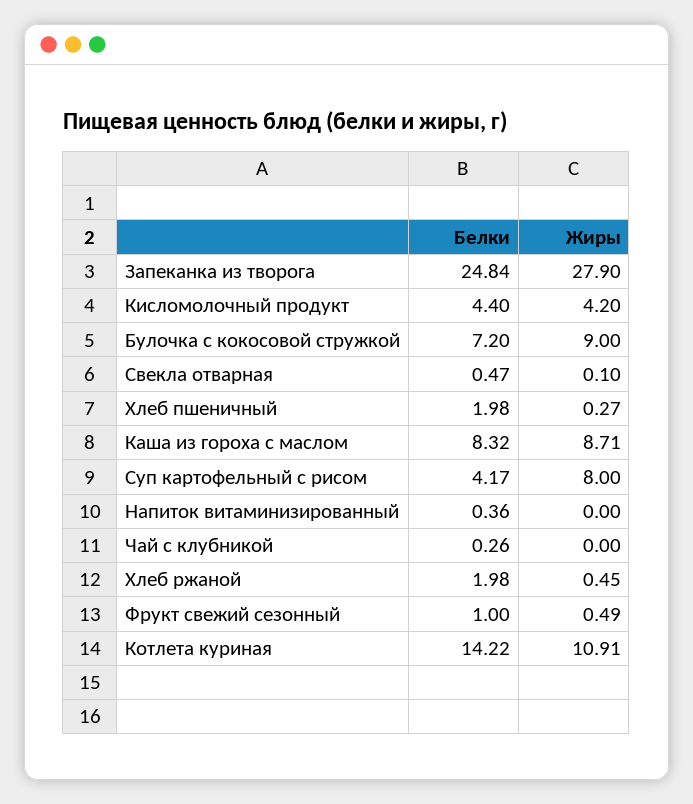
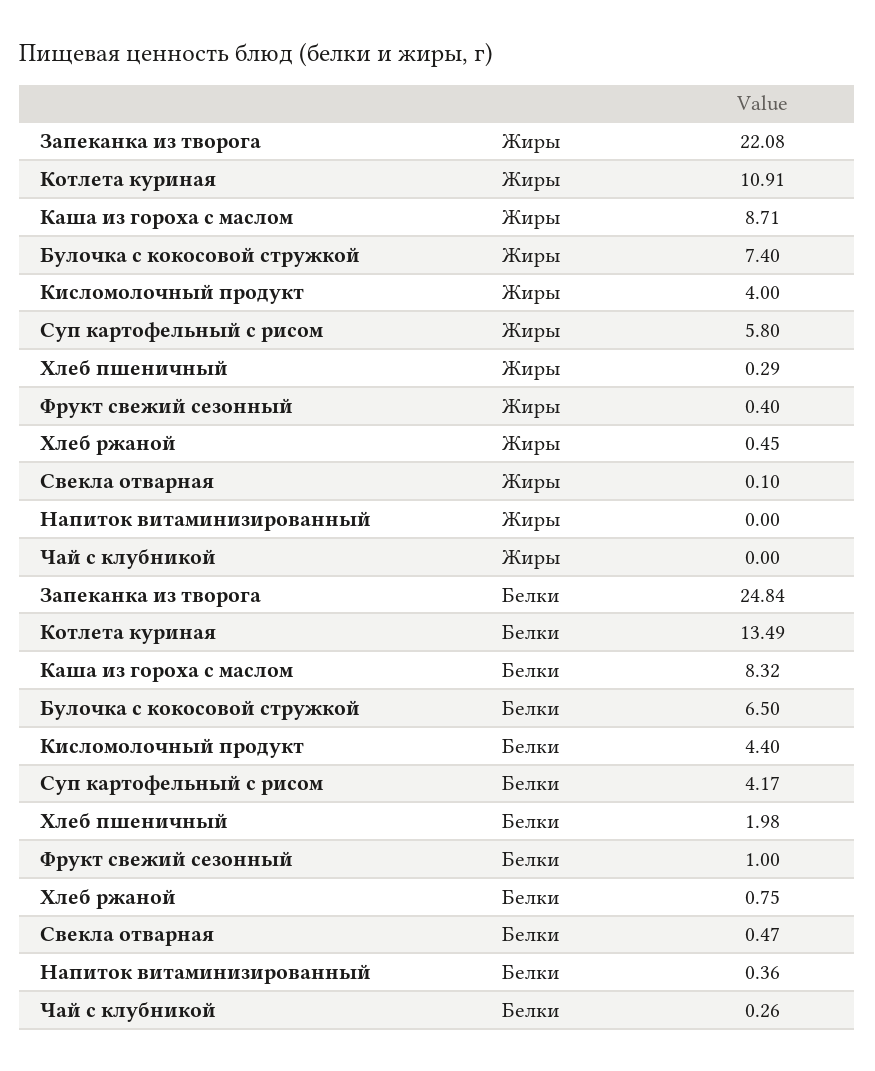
  {
    "Белки": {
      "Запеканка из творога": 24.84,
      "Кисломолочный продукт": 4.4,
-     "Булочка с кокосовой стружкой": 7.2,
+     "Булочка с кокосовой стружкой": 6.5,
      "Свекла отварная": 0.47,
      "Хлеб пшеничный": 1.98,
      "Каша из гороха с маслом": 8.32,
      "Суп картофельный с рисом": 4.17,
      "Напиток витаминизированный": 0.36,
      "Чай с клубникой": 0.26,
-     "Хлеб ржаной": 1.98,
+     "Хлеб ржаной": 0.75,
      "Фрукт свежий сезонный": 1,
-     "Котлета куриная": 14.22
+     "Котлета куриная": 13.49
    },
    "Жиры": {
-     "Запеканка из творога": 27.9,
+     "Запеканка из творога": 22.08,
-     "Кисломолочный продукт": 4.2,
+     "Кисломолочный продукт": 4,
-     "Булочка с кокосовой стружкой": 9,
+     "Булочка с кокосовой стружкой": 7.4,
      "Свекла отварная": 0.1,
-     "Хлеб пшеничный": 0.27,
+     "Хлеб пшеничный": 0.29,
      "Каша из гороха с маслом": 8.71,
-     "Суп картофельный с рисом": 8,
+     "Суп картофельный с рисом": 5.8,
      "Напиток витаминизированный": 0,
      "Чай с клубникой": 0,
      "Хлеб ржаной": 0.45,
-     "Фрукт свежий сезонный": 0.49,
+     "Фрукт свежий сезонный": 0.4,
      "Котлета куриная": 10.91
    }
  }

